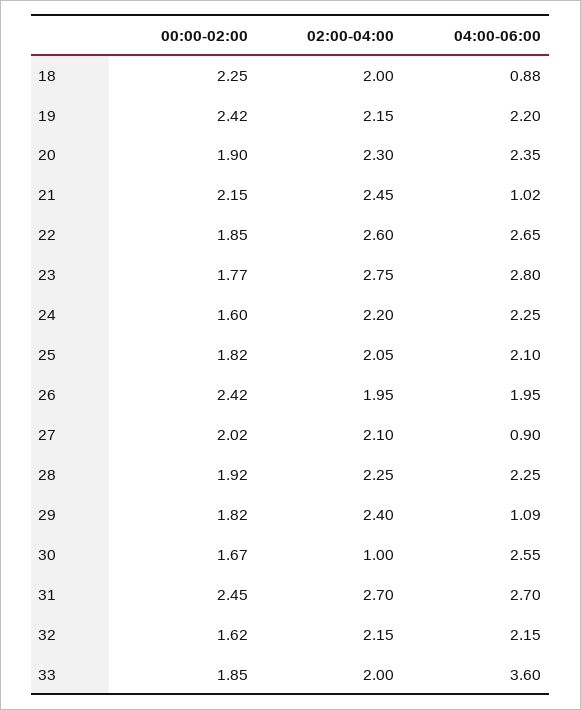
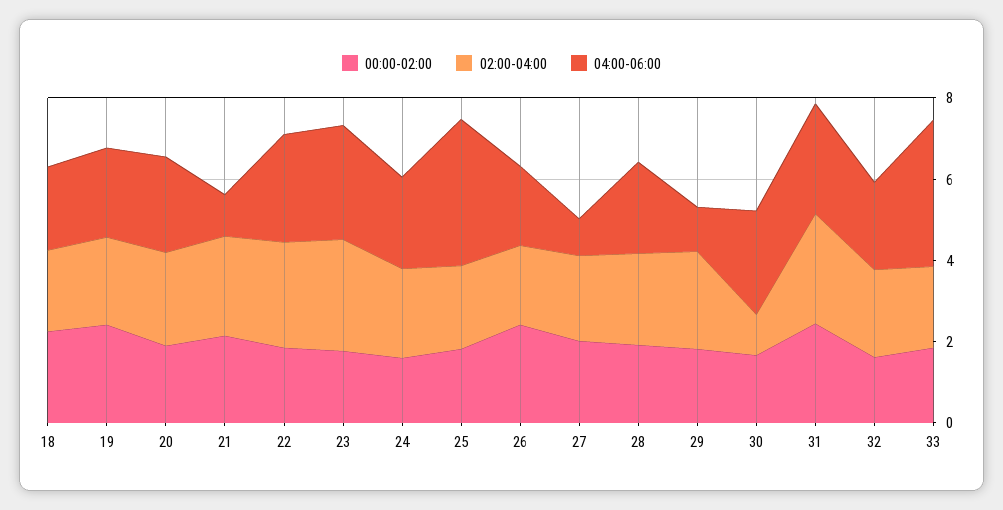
  {
    "00:00-02:00": {
      "18": 2.25,
      "19": 2.42,
      "20": 1.9,
      "21": 2.15,
      "22": 1.85,
      "23": 1.77,
      "24": 1.6,
      "25": 1.82,
      "26": 2.42,
      "27": 2.02,
      "28": 1.92,
      "29": 1.82,
      "30": 1.67,
      "31": 2.45,
      "32": 1.62,
      "33": 1.85
    },
    "02:00-04:00": {
      "18": 2,
      "19": 2.15,
      "20": 2.3,
      "21": 2.45,
      "22": 2.6,
      "23": 2.75,
      "24": 2.2,
      "25": 2.05,
      "26": 1.95,
      "27": 2.1,
      "28": 2.25,
      "29": 2.4,
      "30": 1,
      "31": 2.7,
      "32": 2.15,
      "33": 2
    },
    "04:00-06:00": {
-     "18": 0.88,
+     "18": 2,
      "19": 2.2,
      "20": 2.35,
      "21": 1.02,
      "22": 2.65,
      "23": 2.8,
      "24": 2.25,
-     "25": 2.1,
+     "25": 3.5,
      "26": 1.95,
      "27": 0.9,
      "28": 2.25,
      "29": 1.09,
      "30": 2.55,
      "31": 2.7,
      "32": 2.15,
      "33": 3.6
    }
  }

